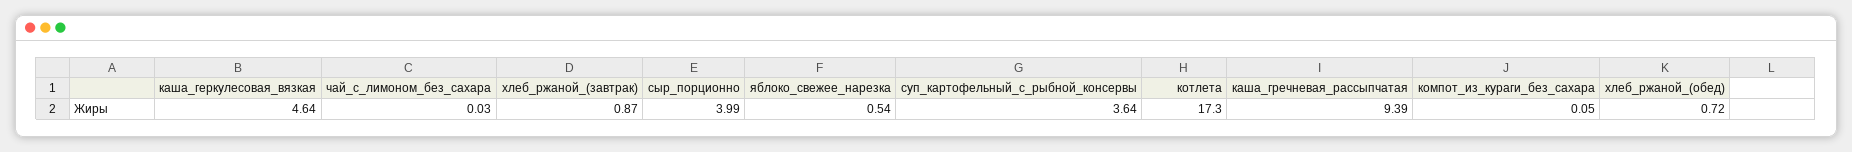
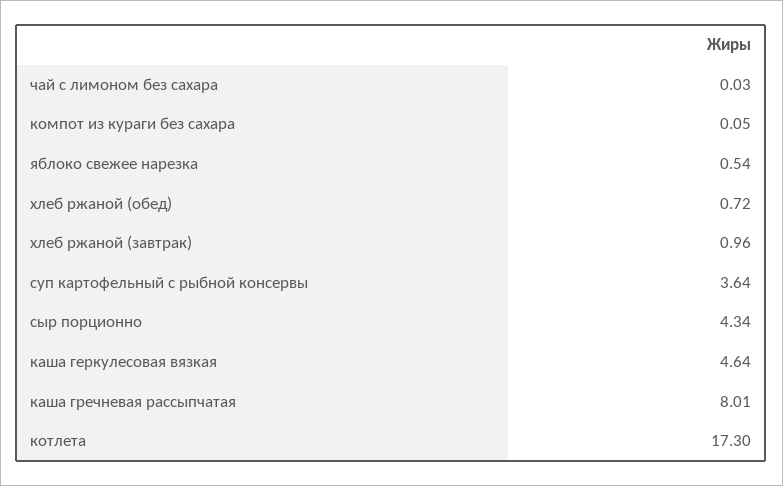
  {
    "каша_геркулесовая_вязкая": 4.64,
    "чай_с_лимоном_без_сахара": 0.03,
-   "хлеб_ржаной_(завтрак)": 0.87,
+   "хлеб_ржаной_(завтрак)": 0.96,
-   "сыр_порционно": 3.99,
+   "сыр_порционно": 4.34,
    "яблоко_свежее_нарезка": 0.54,
    "суп_картофельный_с_рыбной_консервы": 3.64,
    "котлета": 17.3,
-   "каша_гречневая_рассыпчатая": 9.39,
+   "каша_гречневая_рассыпчатая": 8.01,
    "компот_из_кураги_без_сахара": 0.05,
    "хлеб_ржаной_(обед)": 0.72
  }

